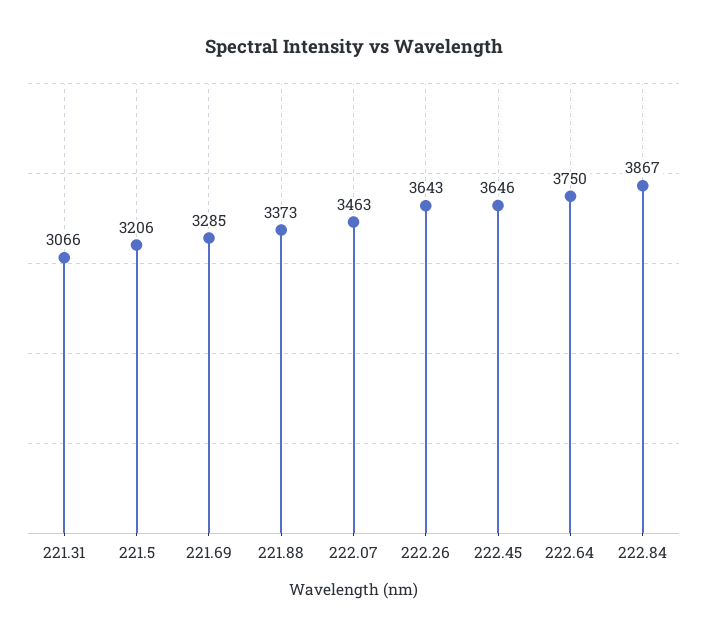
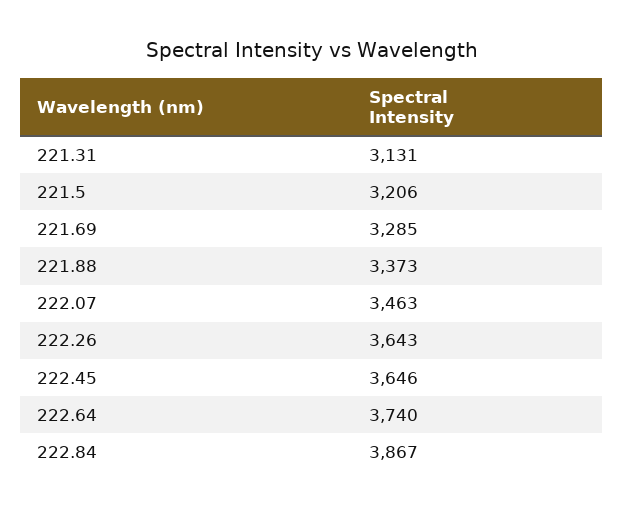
  {
-   "221.31": 3066,
+   "221.31": 3131,
    "221.5": 3206,
    "221.69": 3285,
    "221.88": 3373,
    "222.07": 3463,
    "222.26": 3643,
    "222.45": 3646,
-   "222.64": 3750,
+   "222.64": 3740,
    "222.84": 3867
  }

